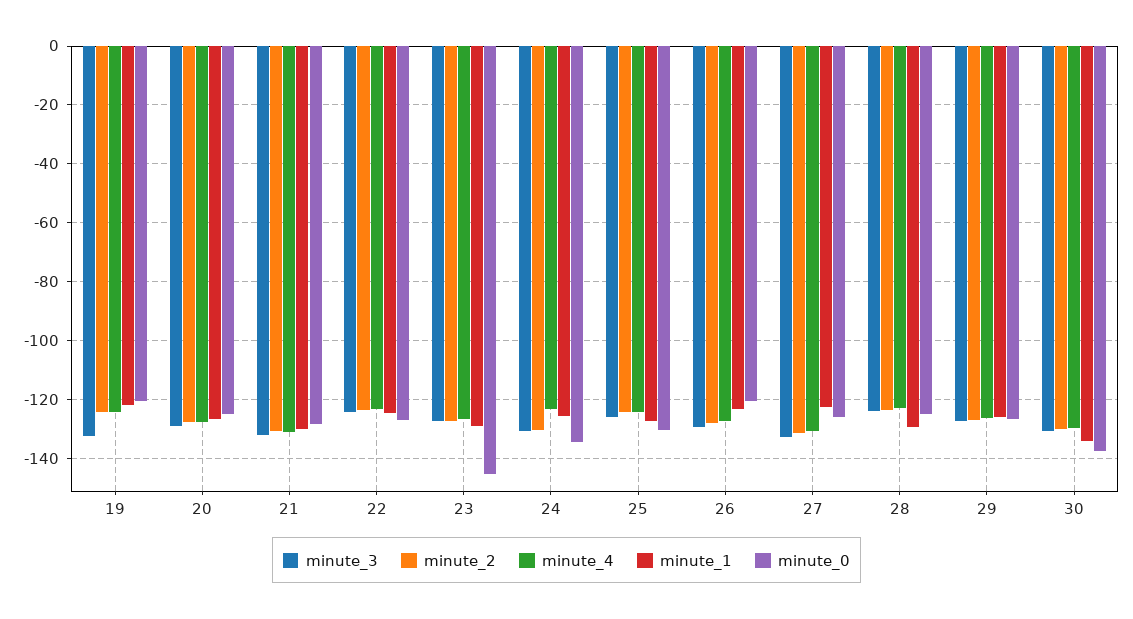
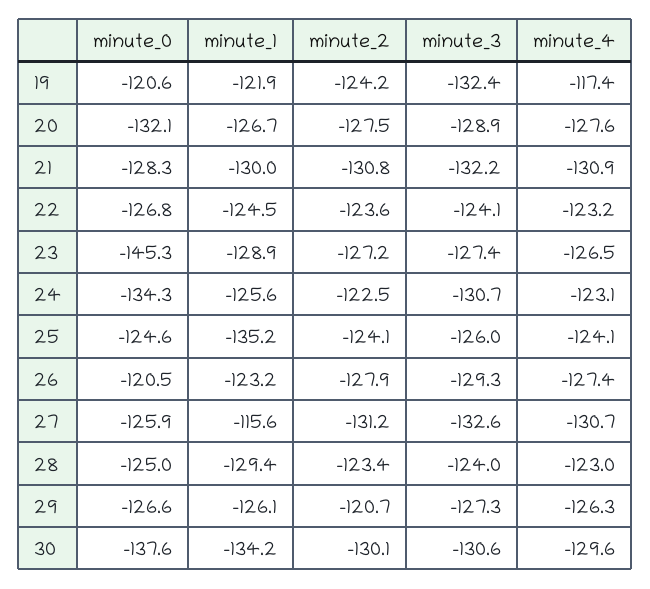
  {
    "minute_3": {
      "19": -132.4,
      "20": -128.9,
      "21": -132.2,
      "22": -124.1,
      "23": -127.4,
      "24": -130.7,
      "25": -126,
      "26": -129.3,
      "27": -132.6,
      "28": -124,
      "29": -127.3,
      "30": -130.6
    },
    "minute_2": {
      "19": -124.2,
      "20": -127.5,
      "21": -130.8,
      "22": -123.6,
      "23": -127.2,
-     "24": -130,
+     "24": -122.5,
      "25": -124.1,
      "26": -127.9,
      "27": -131.2,
      "28": -123.4,
-     "29": -127.5,
+     "29": -120.7,
      "30": -130.1
    },
    "minute_4": {
-     "19": -125,
+     "19": -117.4,
      "20": -127.6,
      "21": -130.9,
      "22": -123.2,
      "23": -126.5,
      "24": -123.1,
      "25": -124.1,
      "26": -127.4,
      "27": -130.7,
      "28": -123,
      "29": -126.3,
      "30": -129.6
    },
    "minute_1": {
      "19": -121.9,
      "20": -126.7,
      "21": -130,
      "22": -124.5,
      "23": -128.9,
      "24": -125.6,
-     "25": -127.5,
+     "25": -135.2,
      "26": -123.2,
-     "27": -122.5,
+     "27": -115.6,
      "28": -129.4,
      "29": -126.1,
      "30": -134.2
    },
    "minute_0": {
      "19": -120.6,
-     "20": -125,
+     "20": -132.1,
      "21": -128.3,
      "22": -126.8,
      "23": -145.3,
      "24": -134.3,
-     "25": -130,
+     "25": -124.6,
      "26": -120.5,
      "27": -125.9,
      "28": -125,
      "29": -126.6,
      "30": -137.6
    }
  }

